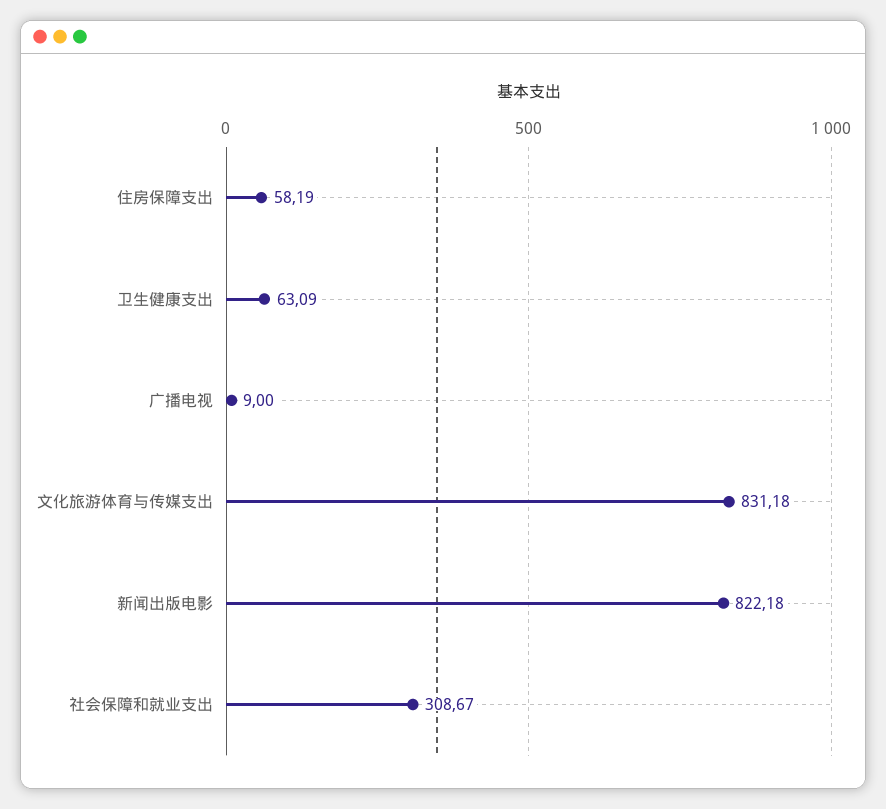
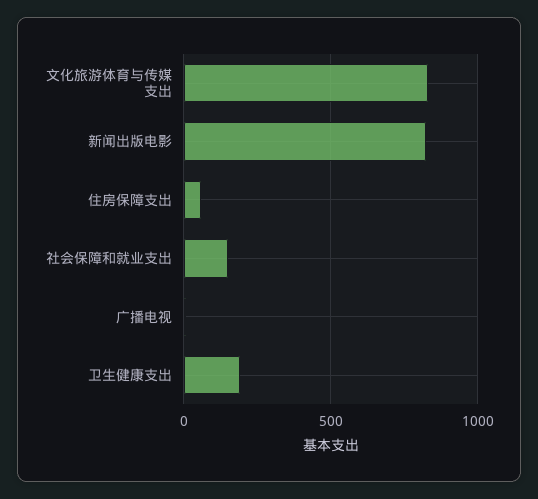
  {
    "住房保障支出": 58.19,
-   "卫生健康支出": 63.09,
+   "卫生健康支出": 200,
    "广播电视": 9,
    "文化旅游体育与传媒支出": 831.18,
    "新闻出版电影": 822.18,
-   "社会保障和就业支出": 308.67
+   "社会保障和就业支出": 150
  }

